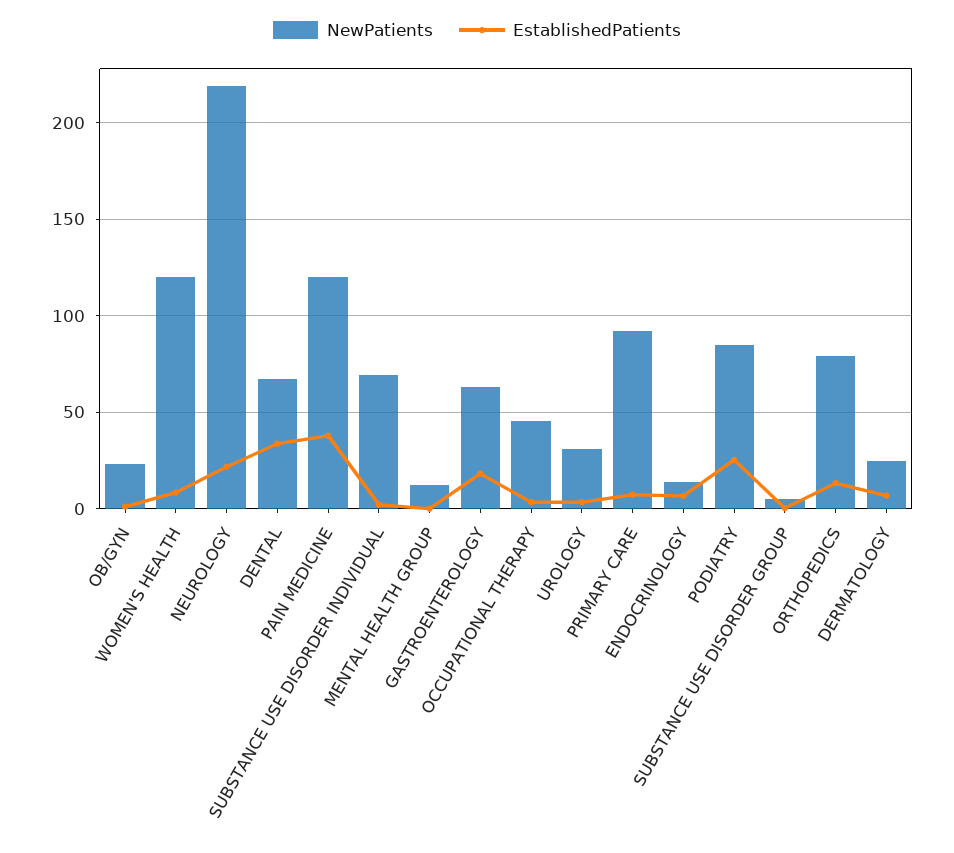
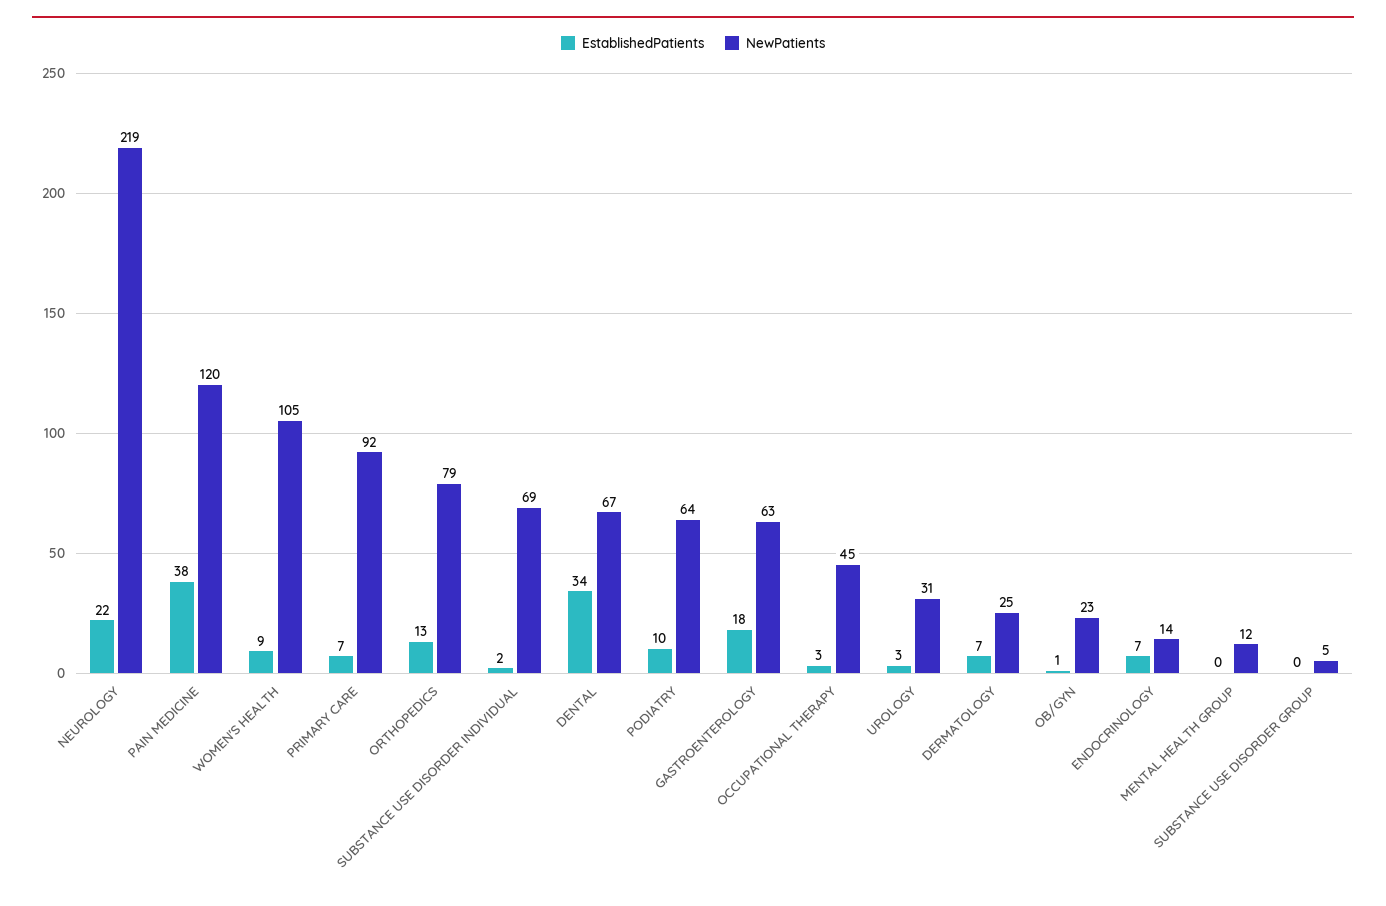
  {
    "NewPatients": {
      "OB/GYN": 23,
-     "WOMEN'S HEALTH": 120,
+     "WOMEN'S HEALTH": 105,
      "NEUROLOGY": 219,
      "DENTAL": 67,
      "PAIN MEDICINE": 120,
      "SUBSTANCE USE DISORDER INDIVIDUAL": 69,
      "MENTAL HEALTH GROUP": 12,
      "GASTROENTEROLOGY": 63,
      "OCCUPATIONAL THERAPY": 45,
      "UROLOGY": 31,
      "PRIMARY CARE": 92,
      "ENDOCRINOLOGY": 14,
-     "PODIATRY": 85,
+     "PODIATRY": 64,
      "SUBSTANCE USE DISORDER GROUP": 5,
      "ORTHOPEDICS": 79,
      "DERMATOLOGY": 25
    },
    "EstablishedPatients": {
      "OB/GYN": 1,
      "WOMEN'S HEALTH": 9,
      "NEUROLOGY": 22,
      "DENTAL": 34,
      "PAIN MEDICINE": 38,
      "SUBSTANCE USE DISORDER INDIVIDUAL": 2,
      "MENTAL HEALTH GROUP": 0,
      "GASTROENTEROLOGY": 18,
      "OCCUPATIONAL THERAPY": 3,
      "UROLOGY": 3,
      "PRIMARY CARE": 7,
      "ENDOCRINOLOGY": 7,
-     "PODIATRY": 25,
+     "PODIATRY": 10,
      "SUBSTANCE USE DISORDER GROUP": 0,
      "ORTHOPEDICS": 13,
      "DERMATOLOGY": 7
    }
  }

